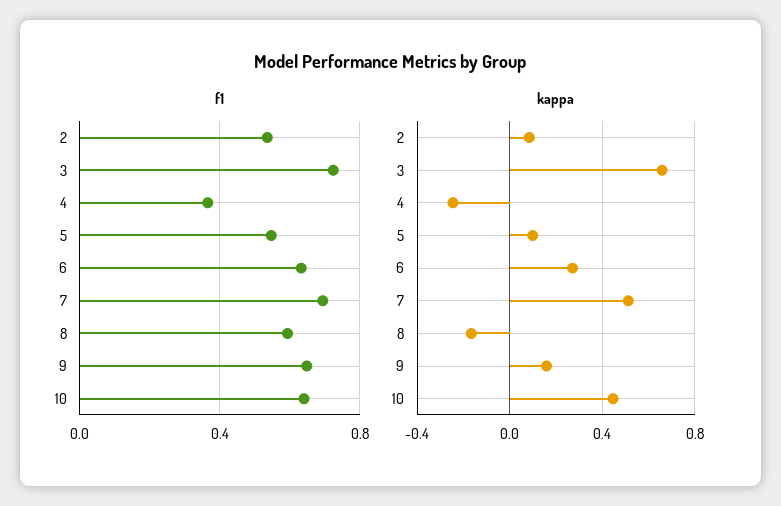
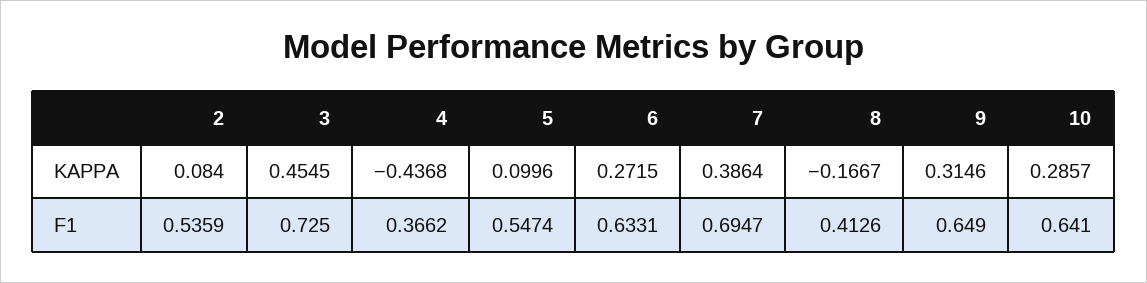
  {
    "f1": {
      "2": 0.5359,
      "3": 0.725,
      "4": 0.3662,
      "5": 0.5474,
      "6": 0.6331,
      "7": 0.6947,
-     "8": 0.6,
+     "8": 0.4126,
      "9": 0.649,
      "10": 0.641
    },
    "kappa": {
      "2": 0.084,
-     "3": 0.65,
+     "3": 0.4545,
-     "4": -0.25,
+     "4": -0.4368,
      "5": 0.0996,
      "6": 0.2715,
-     "7": 0.5,
+     "7": 0.3864,
      "8": -0.1667,
-     "9": 0.15,
+     "9": 0.3146,
-     "10": 0.45
+     "10": 0.2857
    }
  }

